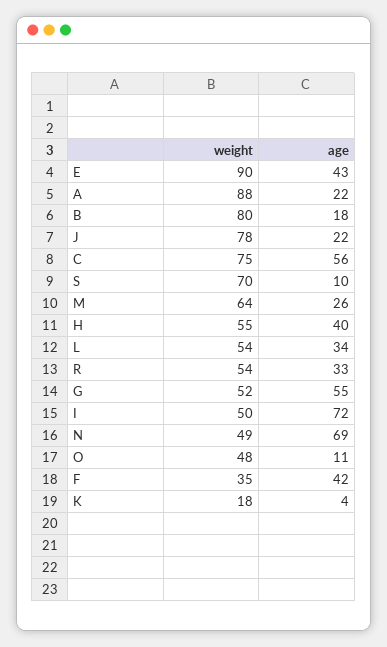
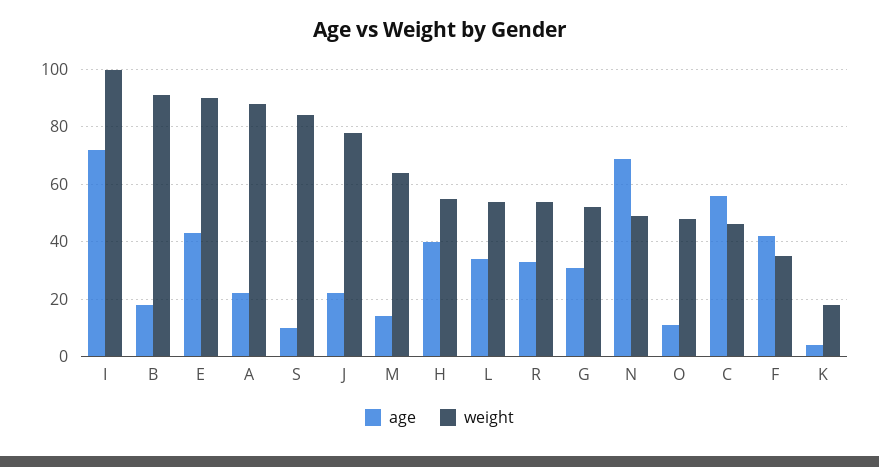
  {
    "weight": {
      "E": 90,
      "A": 88,
-     "B": 80,
+     "B": 90,
      "J": 78,
-     "C": 75,
+     "C": 45,
-     "S": 70,
+     "S": 85,
      "M": 64,
      "H": 55,
      "L": 54,
      "R": 54,
      "G": 52,
-     "I": 50,
+     "I": 100,
      "N": 49,
      "O": 48,
      "F": 35,
      "K": 18
    },
    "age": {
      "E": 43,
      "A": 22,
      "B": 18,
      "J": 22,
      "C": 56,
      "S": 10,
-     "M": 26,
+     "M": 15,
      "H": 40,
      "L": 34,
      "R": 33,
-     "G": 55,
+     "G": 30,
      "I": 72,
      "N": 69,
      "O": 11,
      "F": 42,
      "K": 4
    }
  }

